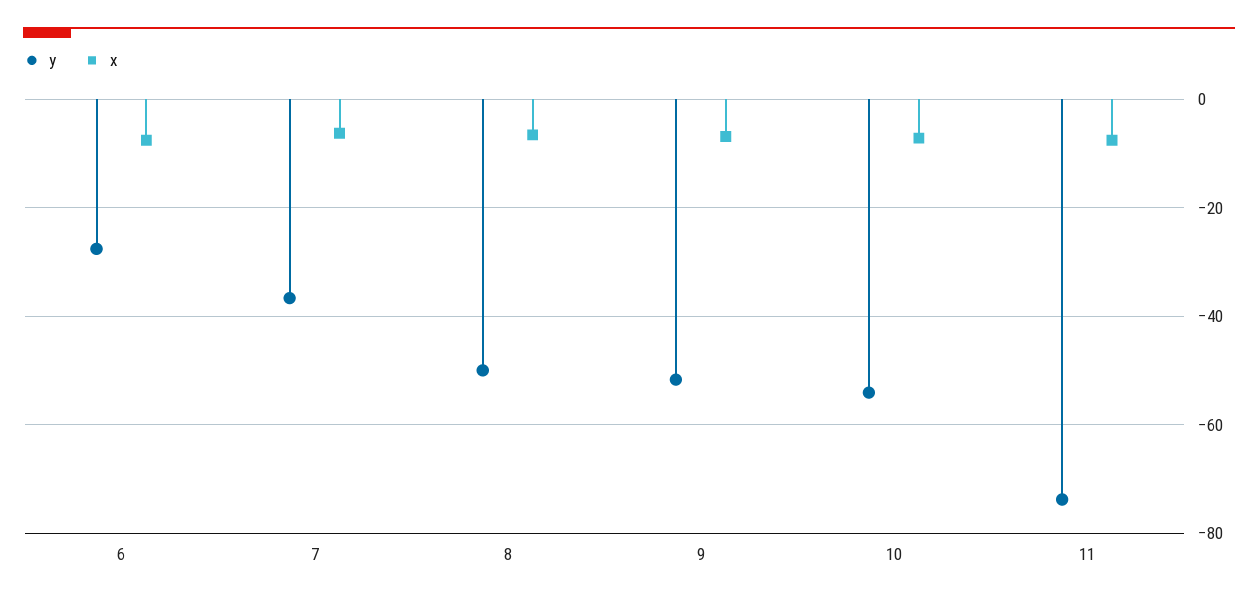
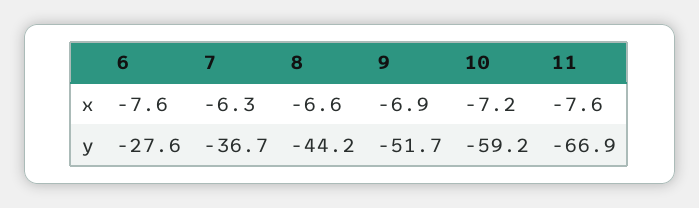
  {
    "y": {
      "6": -27.6,
      "7": -36.7,
-     "8": -50,
+     "8": -44.2,
      "9": -51.7,
-     "10": -54,
+     "10": -59.2,
-     "11": -74
+     "11": -66.9
    },
    "x": {
      "6": -7.6,
      "7": -6.3,
      "8": -6.6,
      "9": -6.9,
      "10": -7.2,
      "11": -7.6
    }
  }

